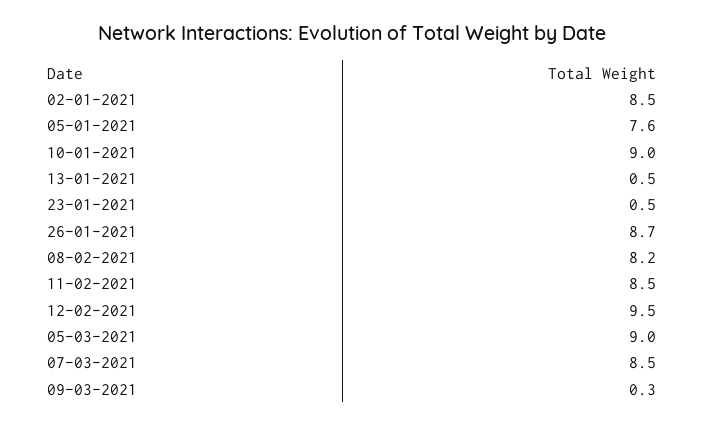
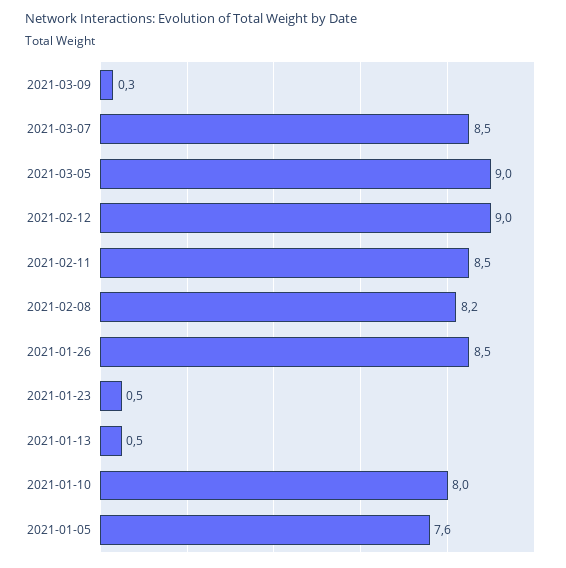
  {
-   "02-01-2021": 8.5,
    "05-01-2021": 7.6,
-   "10-01-2021": 9,
+   "10-01-2021": 8,
    "13-01-2021": 0.5,
    "23-01-2021": 0.5,
-   "26-01-2021": 8.7,
+   "26-01-2021": 8.5,
    "08-02-2021": 8.2,
    "11-02-2021": 8.5,
-   "12-02-2021": 9.5,
+   "12-02-2021": 9,
    "05-03-2021": 9,
    "07-03-2021": 8.5,
    "09-03-2021": 0.3
  }

